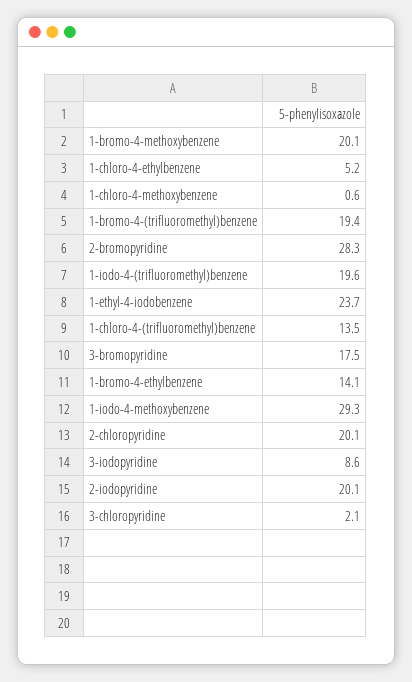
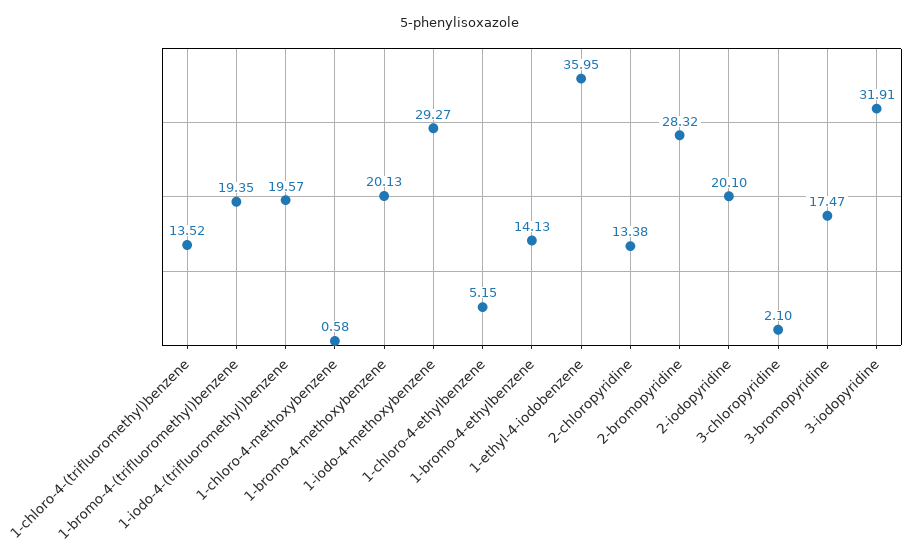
  {
    "1-bromo-4-methoxybenzene": 20.13,
    "1-chloro-4-ethylbenzene": 5.15,
    "1-chloro-4-methoxybenzene": 0.58,
    "1-bromo-4-(trifluoromethyl)benzene": 19.35,
    "2-bromopyridine": 28.32,
    "1-iodo-4-(trifluoromethyl)benzene": 19.57,
-   "1-ethyl-4-iodobenzene": 23.7,
+   "1-ethyl-4-iodobenzene": 35.95,
    "1-chloro-4-(trifluoromethyl)benzene": 13.52,
    "3-bromopyridine": 17.47,
    "1-bromo-4-ethylbenzene": 14.13,
    "1-iodo-4-methoxybenzene": 29.27,
-   "2-chloropyridine": 20.1,
+   "2-chloropyridine": 13.38,
-   "3-iodopyridine": 8.6,
+   "3-iodopyridine": 31.91,
    "2-iodopyridine": 20.1,
    "3-chloropyridine": 2.1
  }

